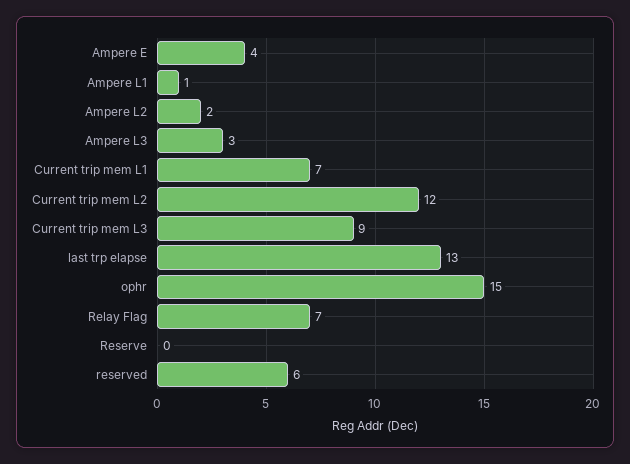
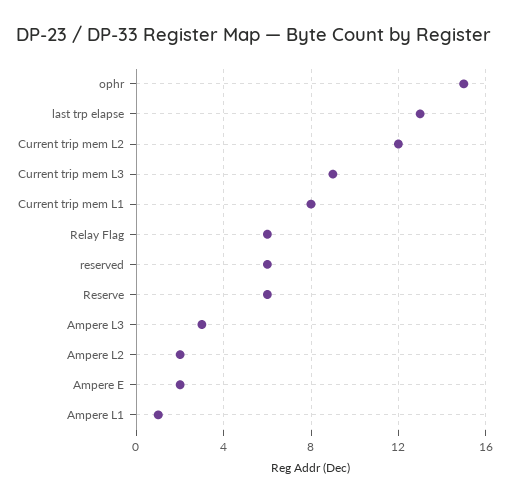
  {
-   "Ampere E": 4,
+   "Ampere E": 2,
    "Ampere L1": 1,
    "Ampere L2": 2,
    "Ampere L3": 3,
-   "Current trip mem L1": 7,
+   "Current trip mem L1": 8,
    "Current trip mem L2": 12,
    "Current trip mem L3": 9,
    "last trp elapse": 13,
    "ophr": 15,
-   "Relay Flag": 7,
+   "Relay Flag": 6,
-   "Reserve": 0,
+   "Reserve": 6,
    "reserved": 6
  }

